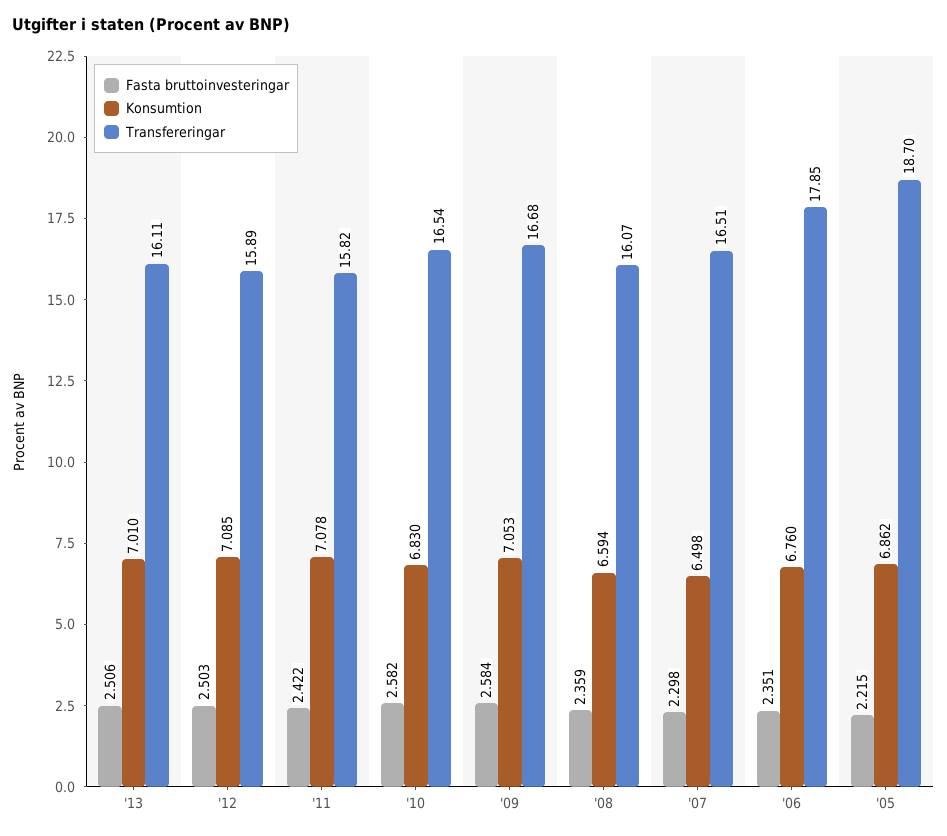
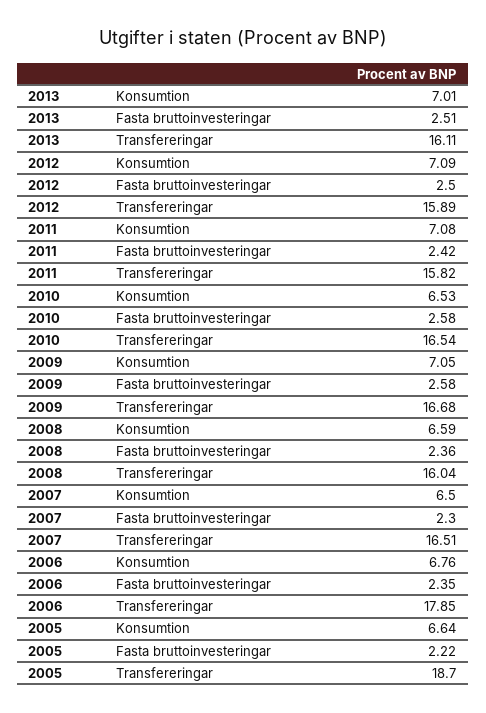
  {
    "Fasta bruttoinvesteringar": {
      "'13": 2.506,
      "'12": 2.503,
      "'11": 2.422,
      "'10": 2.582,
      "'09": 2.584,
      "'08": 2.359,
      "'07": 2.298,
      "'06": 2.351,
      "'05": 2.215
    },
    "Konsumtion": {
      "'13": 7.01,
      "'12": 7.085,
      "'11": 7.078,
-     "'10": 6.83,
+     "'10": 6.53,
      "'09": 7.053,
      "'08": 6.594,
      "'07": 6.498,
      "'06": 6.76,
-     "'05": 6.862
+     "'05": 6.64
    },
    "Transfereringar": {
      "'13": 16.11,
      "'12": 15.89,
      "'11": 15.82,
      "'10": 16.54,
      "'09": 16.68,
-     "'08": 16.07,
+     "'08": 16.04,
      "'07": 16.51,
      "'06": 17.85,
      "'05": 18.7
    }
  }

